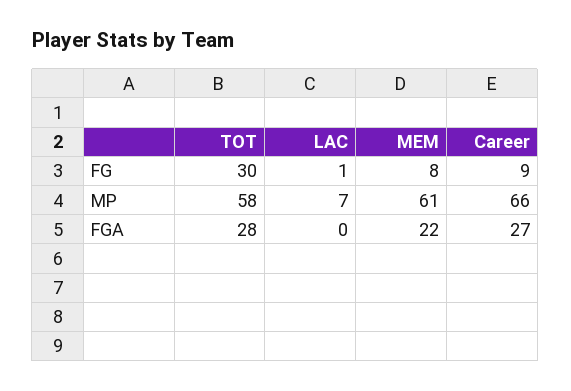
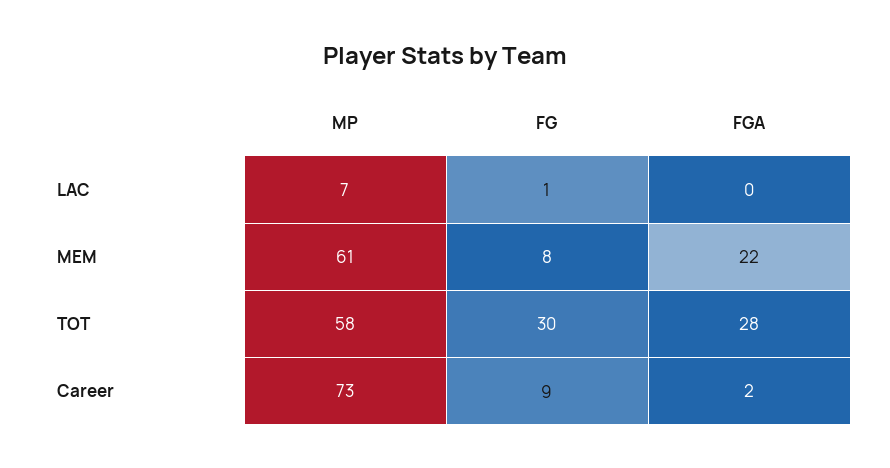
  {
    "TOT": {
      "FG": 30,
      "MP": 58,
      "FGA": 28
    },
    "LAC": {
      "FG": 1,
      "MP": 7,
      "FGA": 0
    },
    "MEM": {
      "FG": 8,
      "MP": 61,
      "FGA": 22
    },
    "Career": {
      "FG": 9,
-     "MP": 66,
+     "MP": 73,
-     "FGA": 27
+     "FGA": 2
    }
  }

